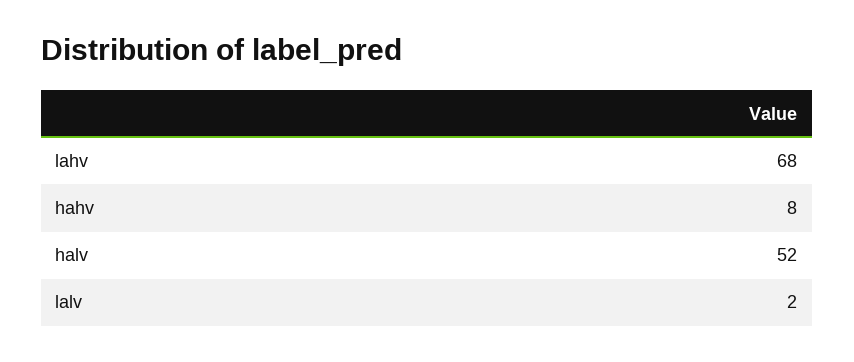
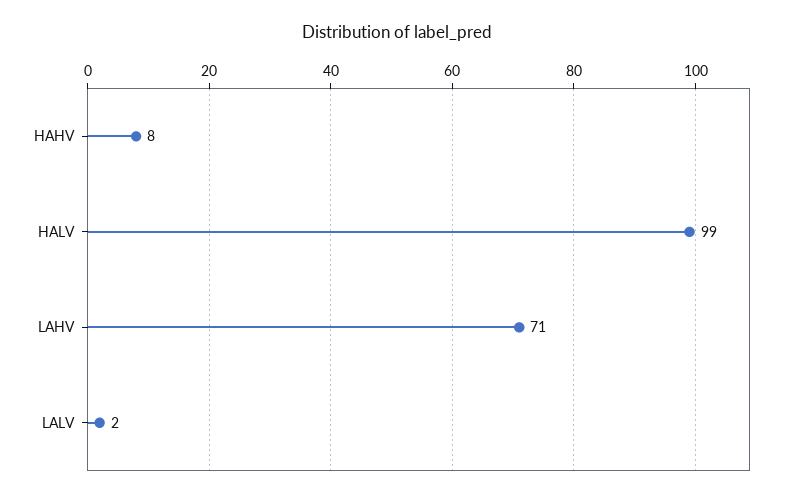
  {
-   "lahv": 68,
+   "lahv": 71,
    "hahv": 8,
-   "halv": 52,
+   "halv": 99,
    "lalv": 2
  }

